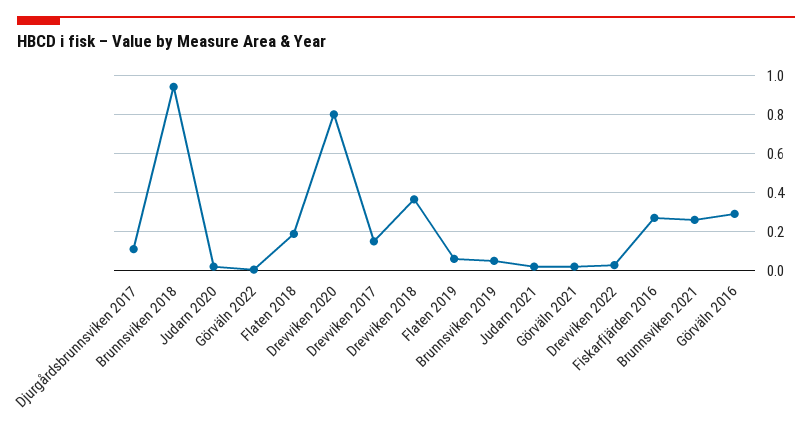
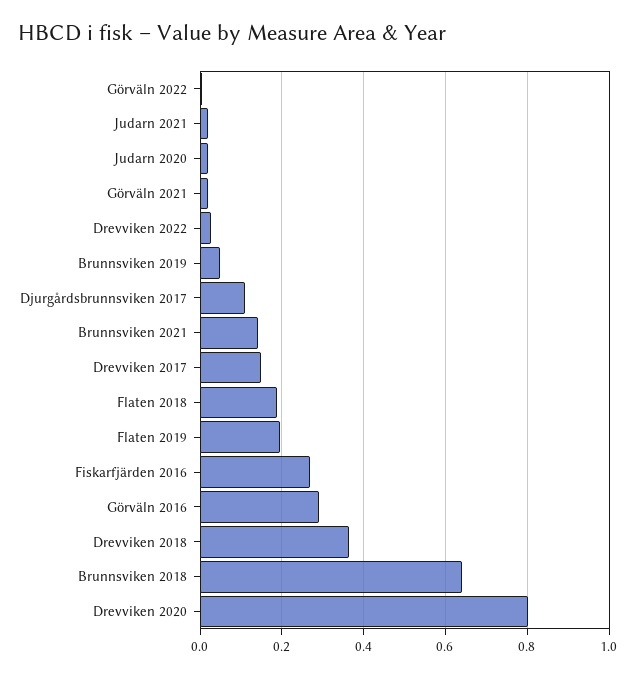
  {
    "Djurgårdsbrunnsviken 2017": 0.12,
-   "Brunnsviken 2018": 0.95,
+   "Brunnsviken 2018": 0.64,
    "Judarn 2020": 0.02,
    "Görväln 2022": 0,
    "Flaten 2018": 0.18,
    "Drevviken 2020": 0.8,
    "Drevviken 2017": 0.16,
    "Drevviken 2018": 0.36,
-   "Flaten 2019": 0.05,
+   "Flaten 2019": 0.2,
    "Brunnsviken 2019": 0.06,
    "Judarn 2021": 0.02,
    "Görväln 2021": 0.02,
    "Drevviken 2022": 0.02,
    "Fiskarfjärden 2016": 0.28,
-   "Brunnsviken 2021": 0.25,
+   "Brunnsviken 2021": 0.14,
    "Görväln 2016": 0.3
  }

